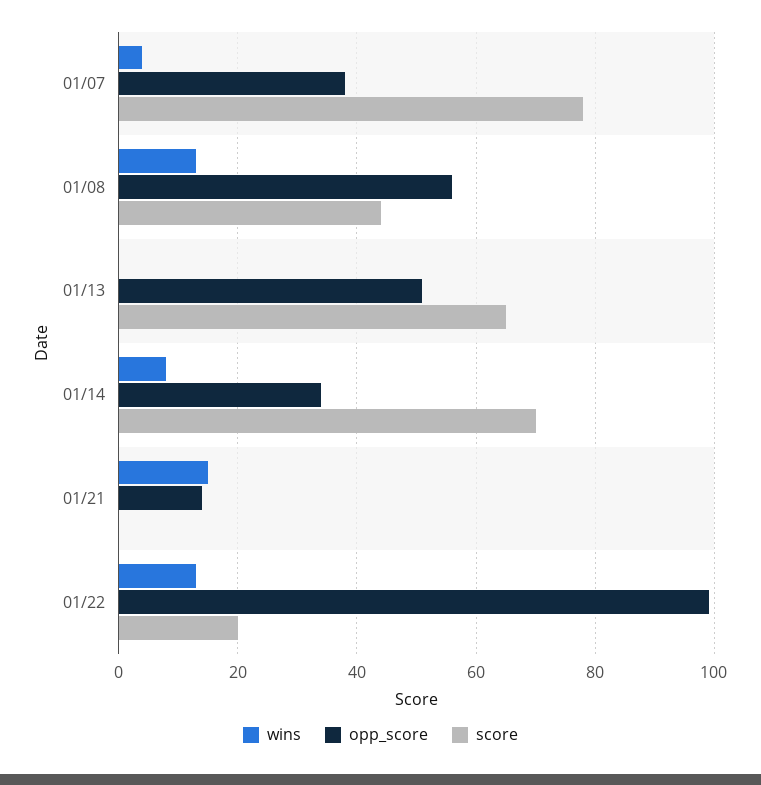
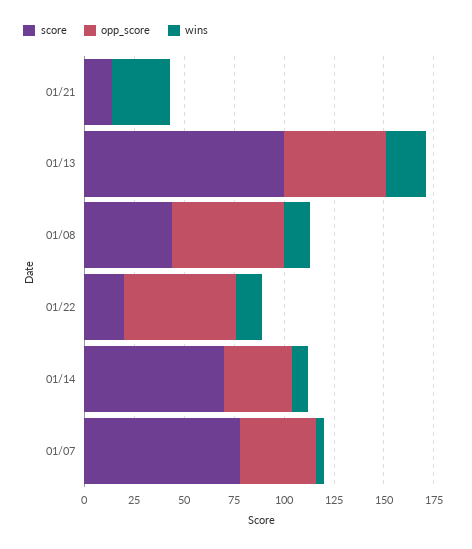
  {
    "wins": {
      "01/07": 5,
      "01/08": 15,
-     "01/13": 0,
+     "01/13": 20,
      "01/14": 10,
-     "01/21": 15,
+     "01/21": 30,
      "01/22": 15
    },
    "opp_score": {
      "01/07": 40,
      "01/08": 55,
      "01/13": 50,
      "01/14": 35,
-     "01/21": 15,
+     "01/21": 0,
-     "01/22": 100
+     "01/22": 55
    },
    "score": {
      "01/07": 80,
      "01/08": 45,
-     "01/13": 65,
+     "01/13": 100,
      "01/14": 70,
-     "01/21": 0,
+     "01/21": 15,
      "01/22": 20
    }
  }

